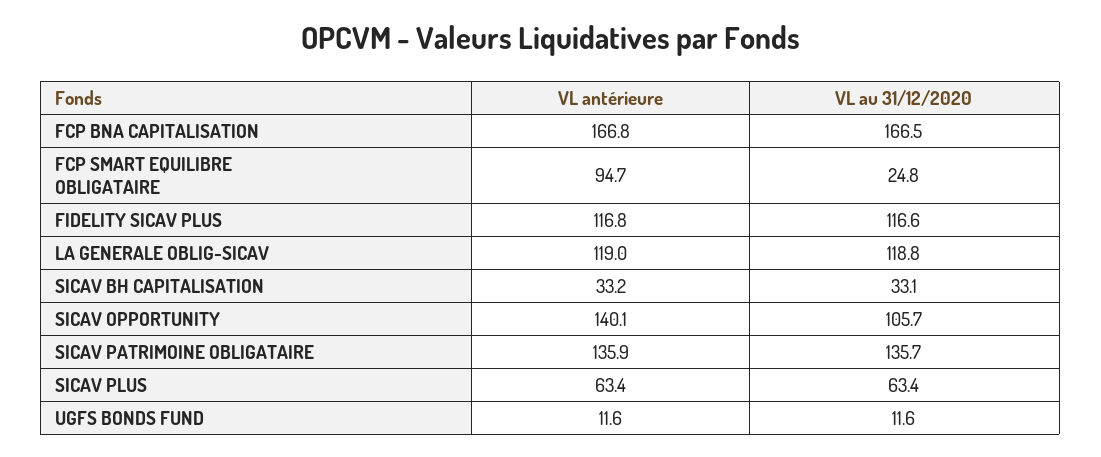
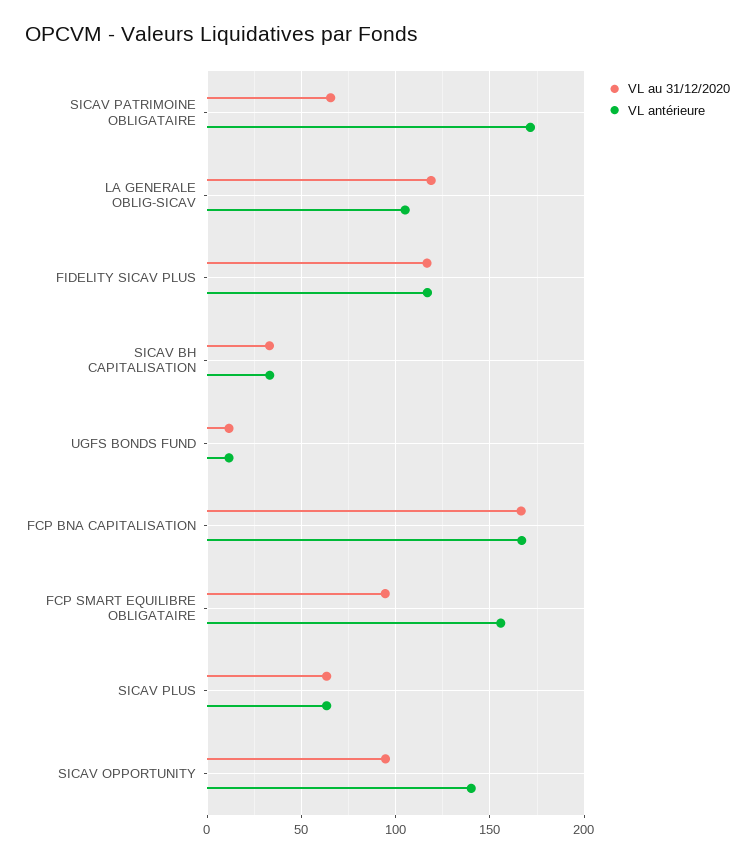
  {
    "VL antérieure": {
      "FCP BNA CAPITALISATION": 166.8,
-     "FCP SMART EQUILIBRE OBLIGATAIRE": 94.7,
+     "FCP SMART EQUILIBRE OBLIGATAIRE": 155,
      "FIDELITY SICAV PLUS": 116.8,
-     "LA GENERALE OBLIG-SICAV": 119,
+     "LA GENERALE OBLIG-SICAV": 105,
      "SICAV BH CAPITALISATION": 33.2,
      "SICAV OPPORTUNITY": 140.1,
-     "SICAV PATRIMOINE OBLIGATAIRE": 135.9,
+     "SICAV PATRIMOINE OBLIGATAIRE": 170,
      "SICAV PLUS": 63.4,
      "UGFS BONDS FUND": 11.6
    },
    "VL au 31/12/2020": {
      "FCP BNA CAPITALISATION": 166.5,
-     "FCP SMART EQUILIBRE OBLIGATAIRE": 24.8,
+     "FCP SMART EQUILIBRE OBLIGATAIRE": 95,
      "FIDELITY SICAV PLUS": 116.6,
      "LA GENERALE OBLIG-SICAV": 118.8,
      "SICAV BH CAPITALISATION": 33.1,
-     "SICAV OPPORTUNITY": 105.7,
+     "SICAV OPPORTUNITY": 95,
-     "SICAV PATRIMOINE OBLIGATAIRE": 135.7,
+     "SICAV PATRIMOINE OBLIGATAIRE": 65,
      "SICAV PLUS": 63.4,
      "UGFS BONDS FUND": 11.6
    }
  }

